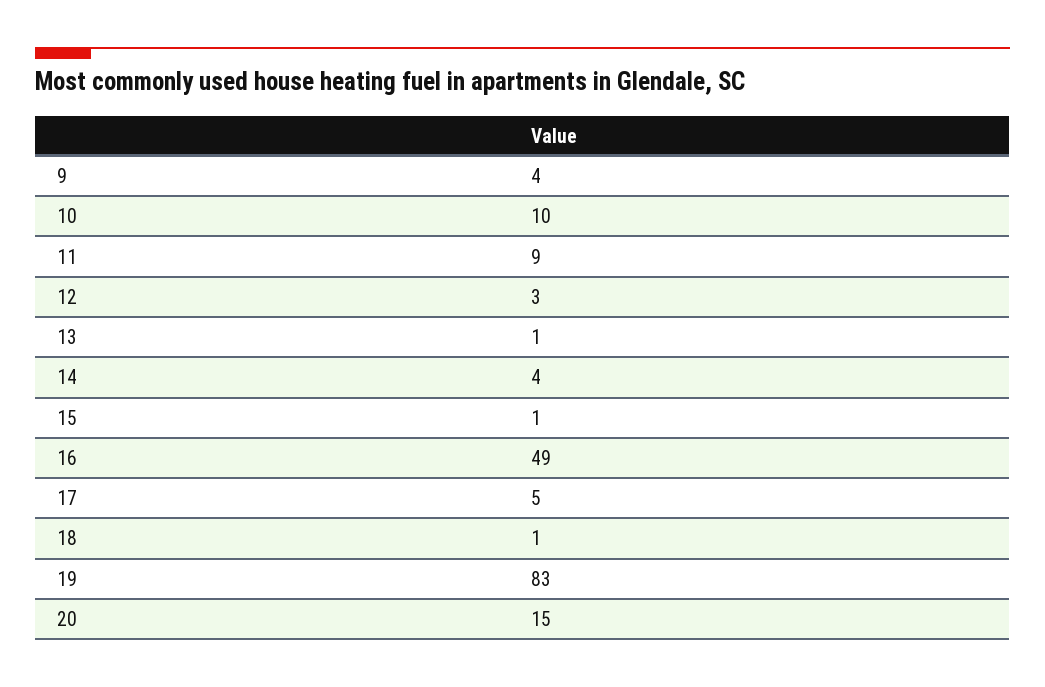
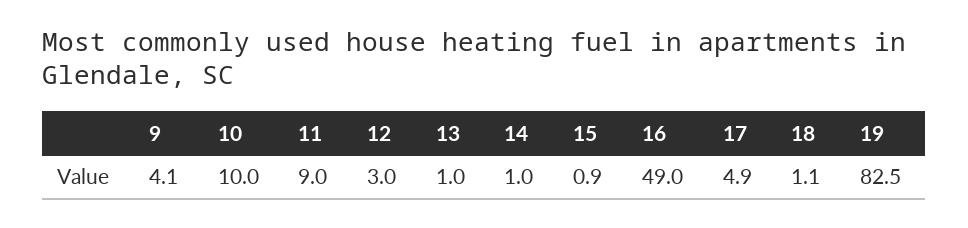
  {
    "9": 4.1,
    "10": 10,
    "11": 9,
    "12": 3,
    "13": 1,
-   "14": 4,
+   "14": 1,
    "15": 0.9,
    "16": 49,
    "17": 4.9,
    "18": 1.1,
-   "19": 82.5,
+   "19": 82.5
-   "20": 15
  }

